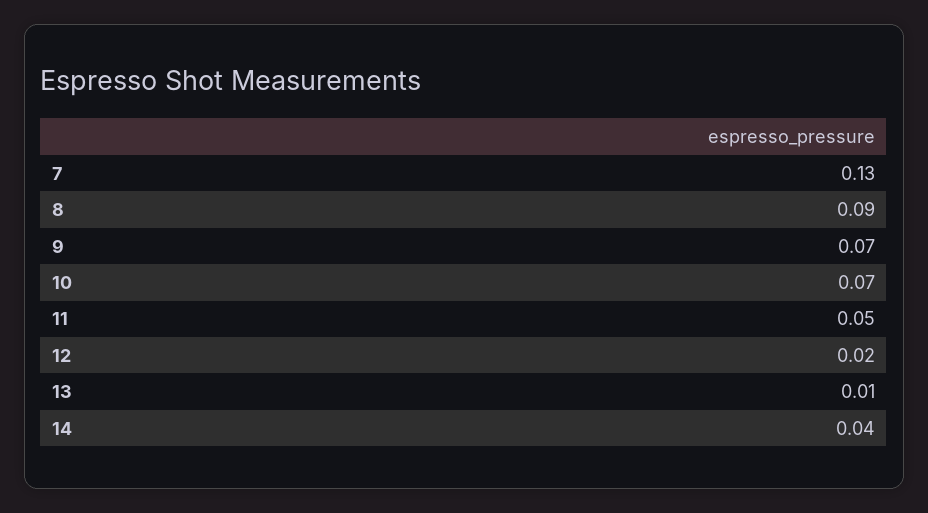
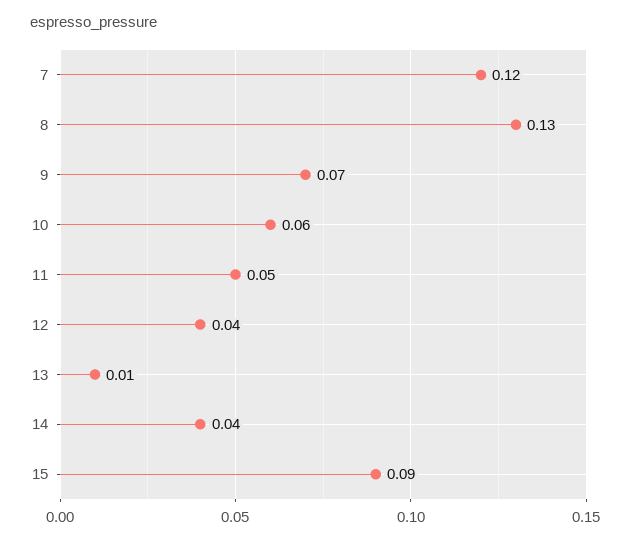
  {
-   "7": 0.13,
+   "7": 0.12,
-   "8": 0.09,
+   "8": 0.13,
    "9": 0.07,
-   "10": 0.07,
+   "10": 0.06,
    "11": 0.05,
-   "12": 0.02,
+   "12": 0.04,
    "13": 0.01,
-   "14": 0.04
+   "14": 0.04,
+   "15": 0.09
  }

